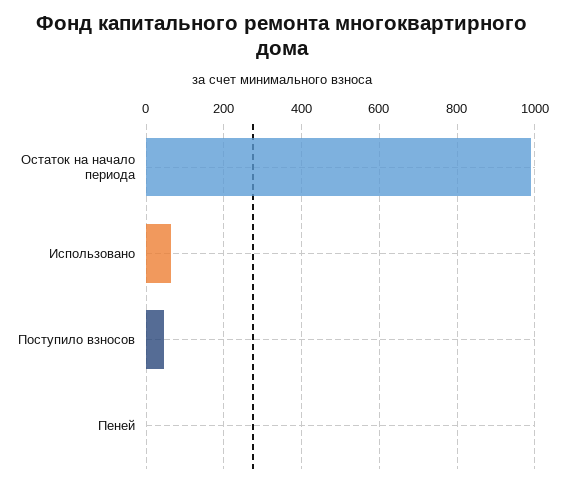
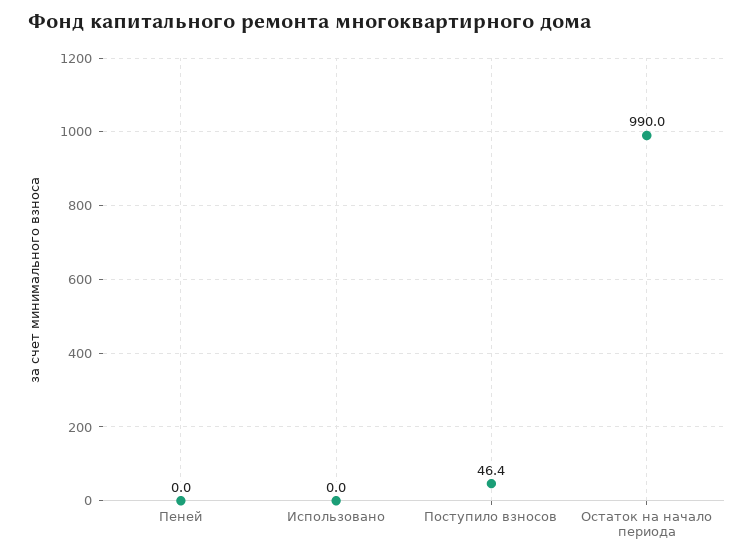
  {
    "Остаток на начало периода": 990,
-   "Использовано": 60,
+   "Использовано": 0,
    "Поступило взносов": 46.4,
    "Пеней": 0
  }

